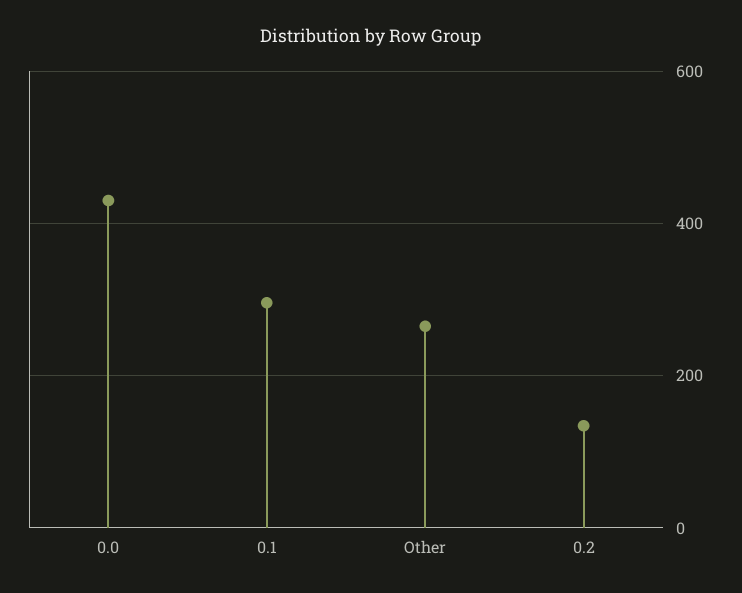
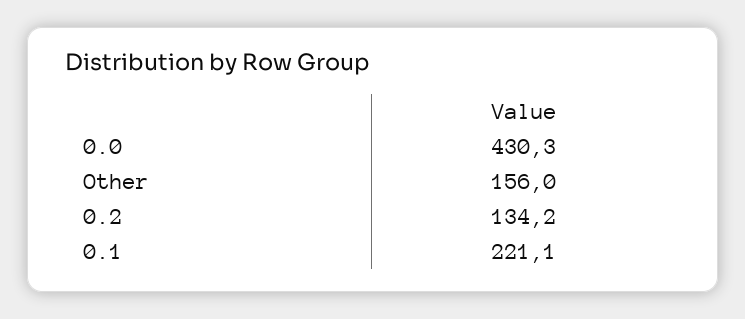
  {
    "0.0": 430.3,
-   "0.1": 300,
+   "0.1": 221.1,
-   "Other": 260,
+   "Other": 156,
    "0.2": 134.2
  }

